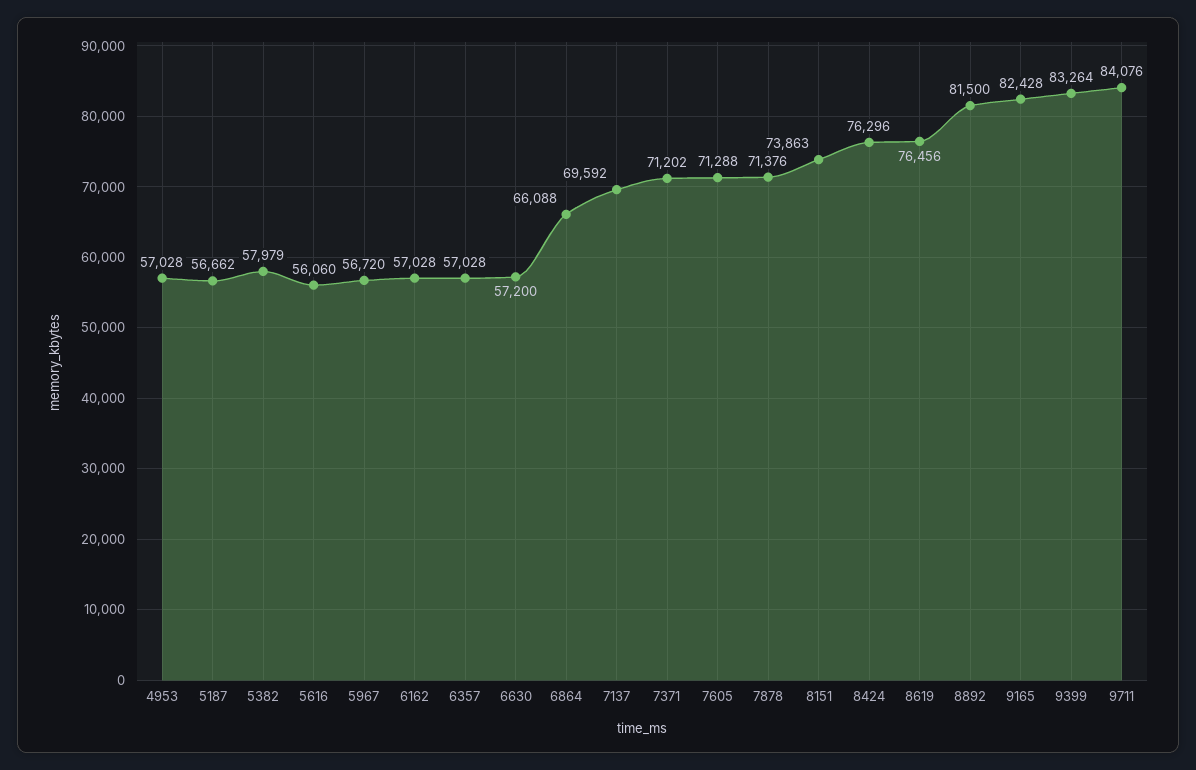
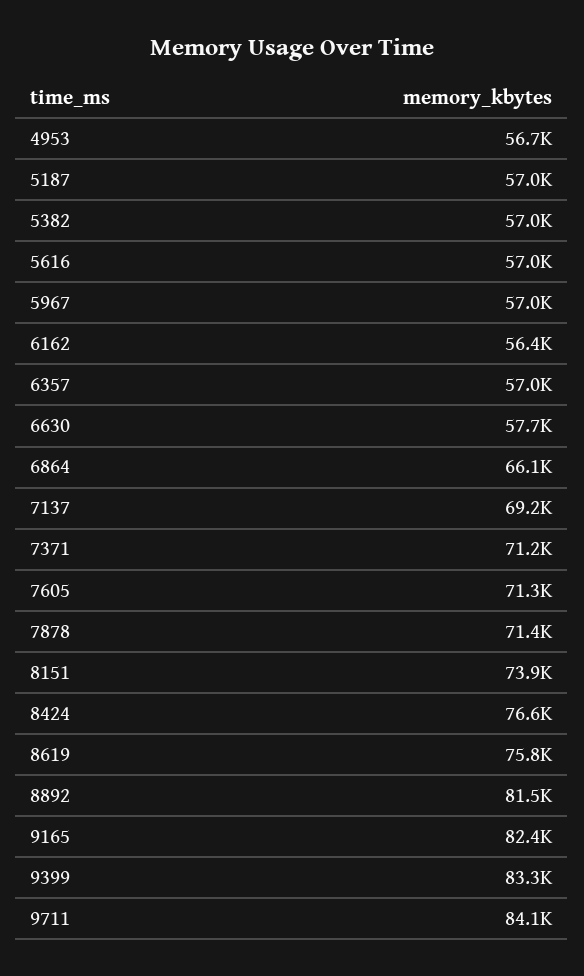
  {
-   "4953": 57028,
+   "4953": 56700,
-   "5187": 56662,
+   "5187": 57000,
-   "5382": 57979,
+   "5382": 57000,
-   "5616": 56060,
+   "5616": 57000,
-   "5967": 56720,
+   "5967": 57000,
-   "6162": 57028,
+   "6162": 56400,
    "6357": 57028,
-   "6630": 57200,
+   "6630": 57700,
    "6864": 66088,
-   "7137": 69592,
+   "7137": 69200,
    "7371": 71202,
    "7605": 71288,
    "7878": 71376,
    "8151": 73863,
-   "8424": 76296,
+   "8424": 76600,
-   "8619": 76456,
+   "8619": 75800,
    "8892": 81500,
    "9165": 82428,
    "9399": 83264,
    "9711": 84076
  }

